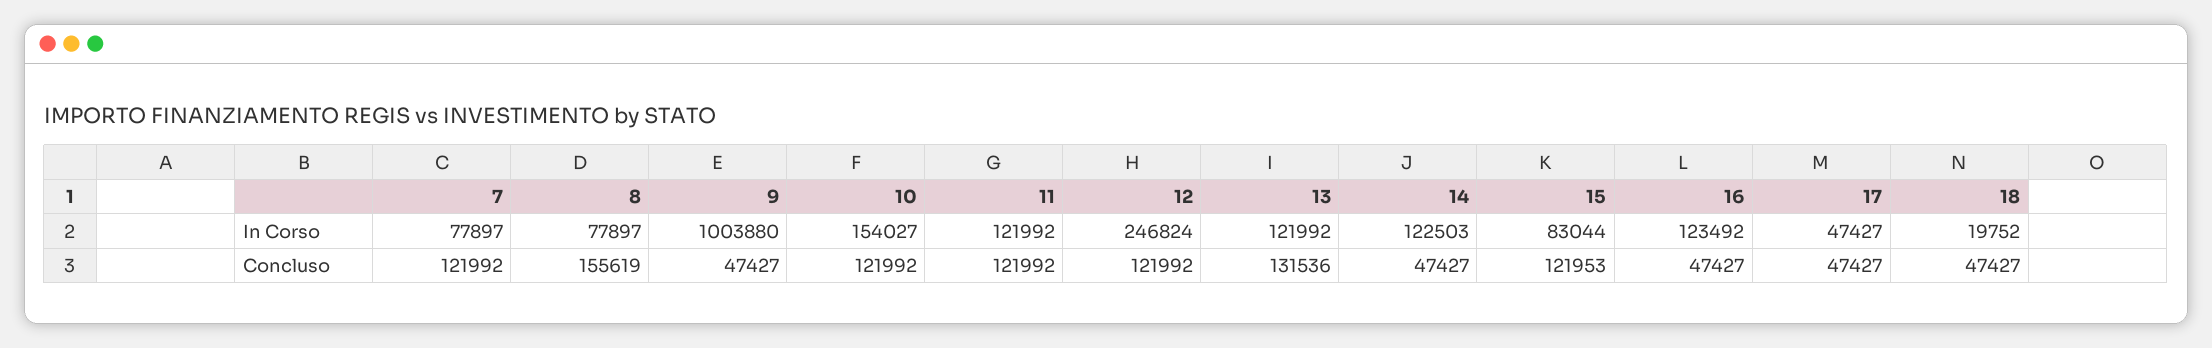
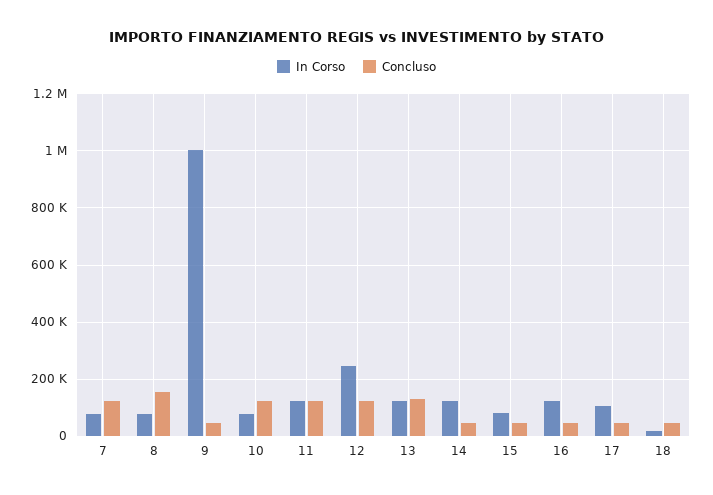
  {
    "In Corso": {
      "7": 77897,
      "8": 77897,
      "9": 1003880,
-     "10": 154027,
+     "10": 75000,
      "11": 121992,
      "12": 246824,
      "13": 121992,
      "14": 122503,
      "15": 83044,
      "16": 123492,
-     "17": 47427,
+     "17": 100000,
      "18": 19752
    },
    "Concluso": {
      "7": 121992,
      "8": 155619,
      "9": 47427,
      "10": 121992,
      "11": 121992,
      "12": 121992,
      "13": 131536,
      "14": 47427,
-     "15": 121953,
+     "15": 50000,
      "16": 47427,
      "17": 47427,
      "18": 47427
    }
  }

